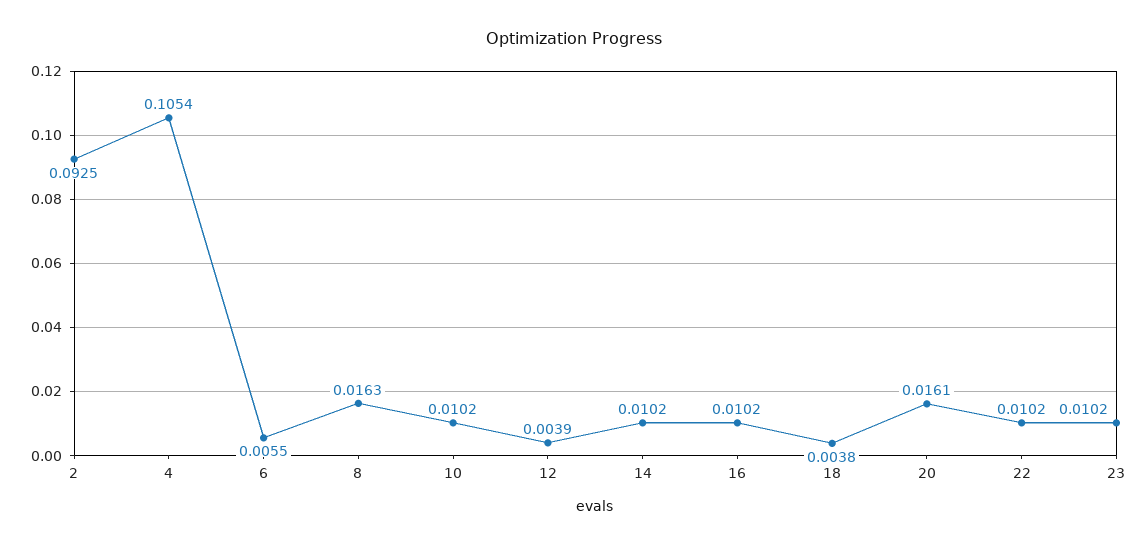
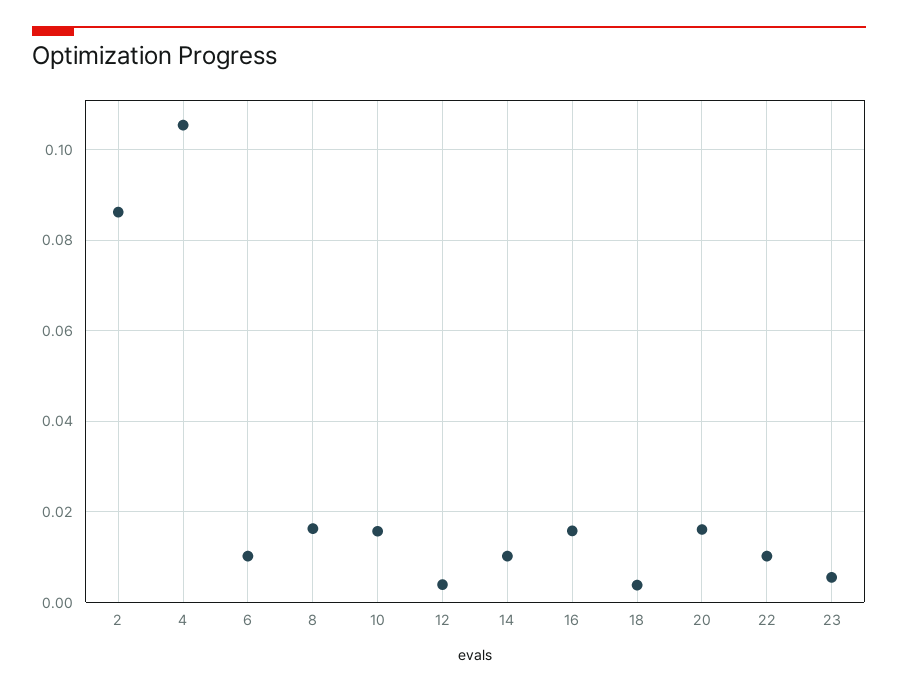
  {
-   "2": 0.0925,
+   "2": 0.086,
    "4": 0.1054,
-   "6": 0.0055,
+   "6": 0.01,
    "8": 0.0163,
-   "10": 0.0102,
+   "10": 0.016,
    "12": 0.0039,
    "14": 0.0102,
-   "16": 0.0102,
+   "16": 0.016,
    "18": 0.0038,
    "20": 0.0161,
    "22": 0.0102,
-   "23": 0.0102
+   "23": 0.006
  }

